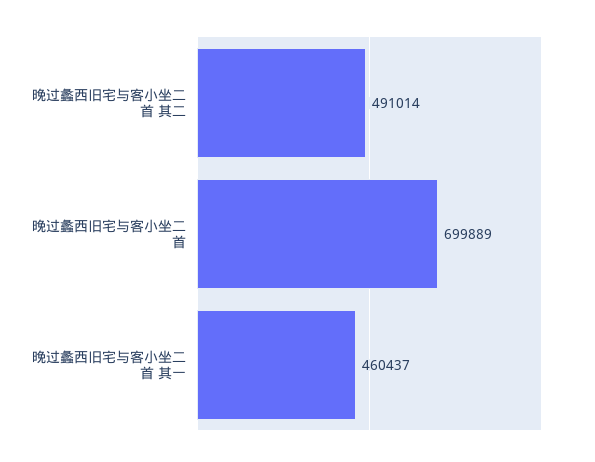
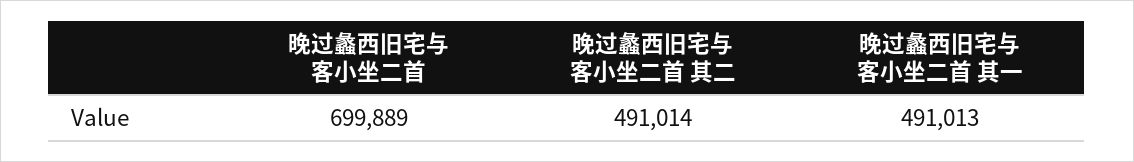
  {
    "晚过蠡西旧宅与客小坐二首 其二": 491014,
    "晚过蠡西旧宅与客小坐二首": 699889,
-   "晚过蠡西旧宅与客小坐二首 其一": 460437
+   "晚过蠡西旧宅与客小坐二首 其一": 491013
  }

